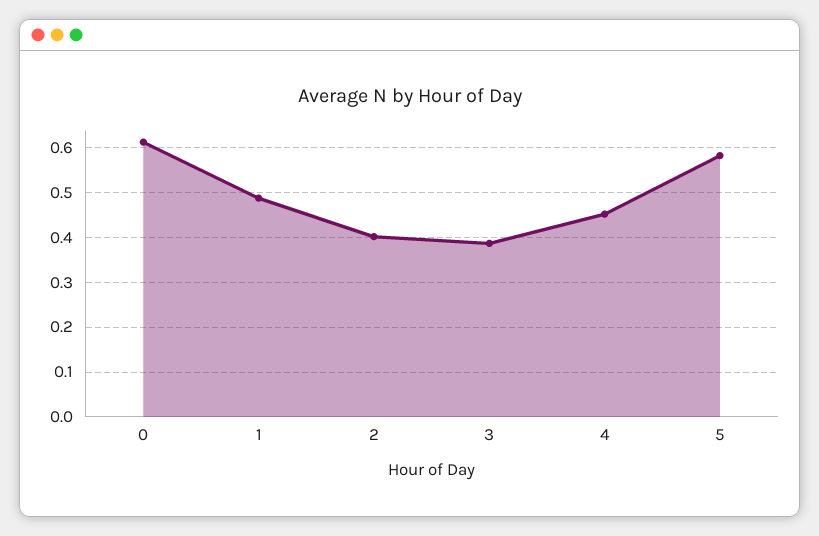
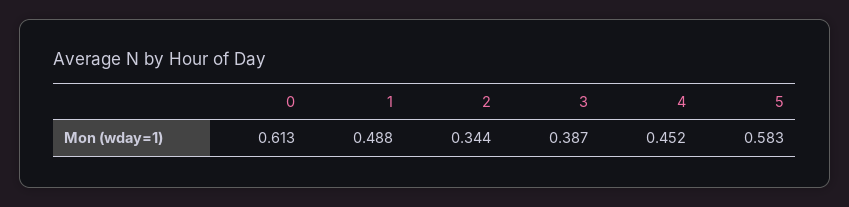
  {
    "0": 0.613,
    "1": 0.488,
-   "2": 0.4,
+   "2": 0.344,
    "3": 0.387,
    "4": 0.452,
    "5": 0.583
  }

